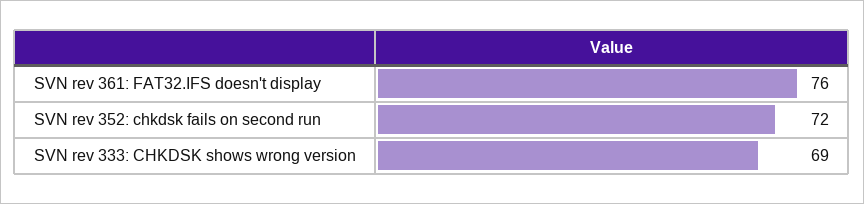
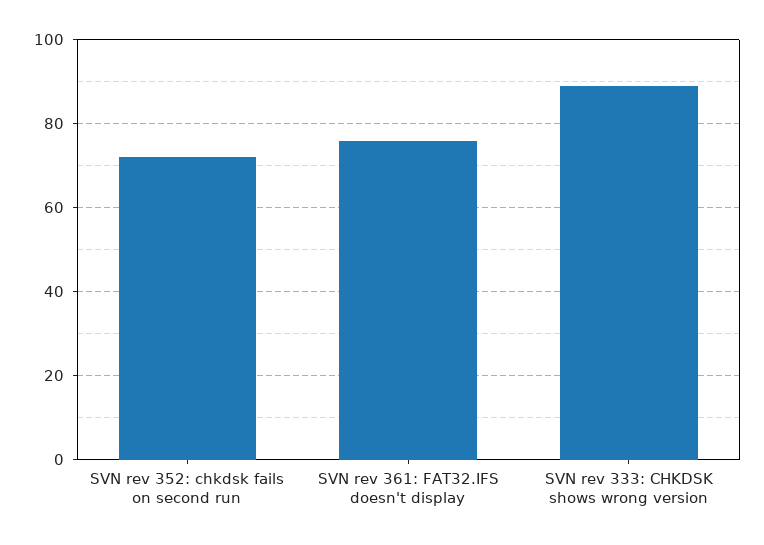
  {
    "SVN rev 361: FAT32.IFS doesn't display": 76,
    "SVN rev 352: chkdsk fails on second run": 72,
-   "SVN rev 333: CHKDSK shows wrong version": 69
+   "SVN rev 333: CHKDSK shows wrong version": 90
  }

